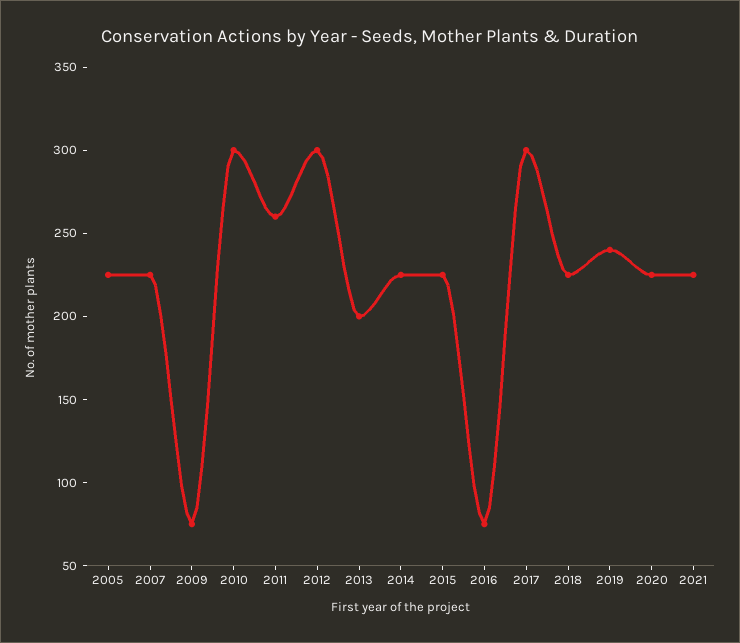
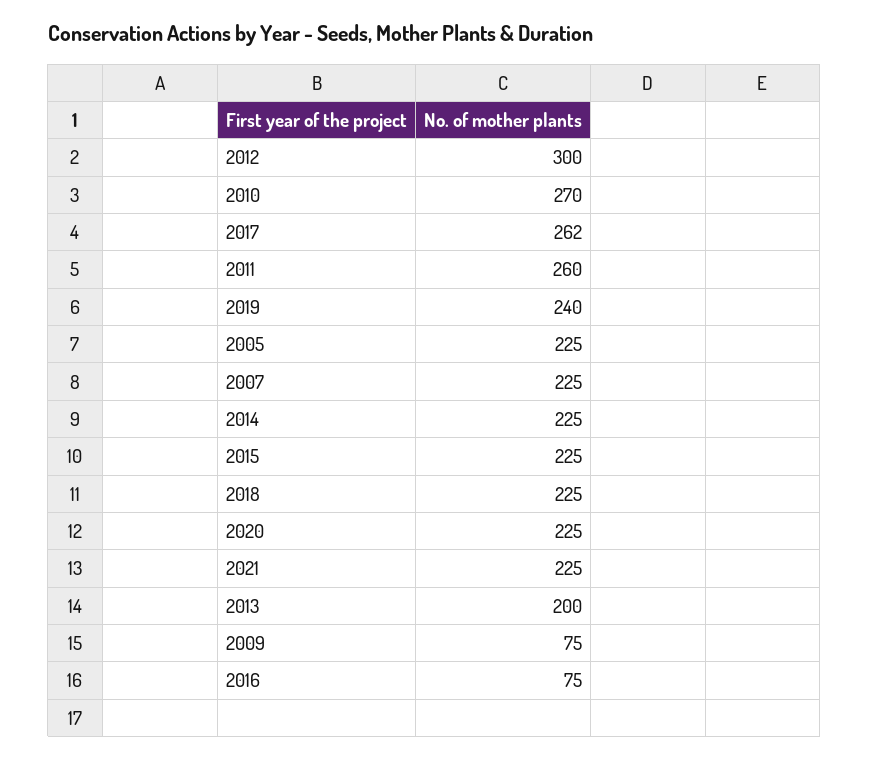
  {
    "2005": 225,
    "2007": 225,
    "2009": 75,
-   "2010": 300,
+   "2010": 270,
    "2011": 260,
    "2012": 300,
    "2013": 200,
    "2014": 225,
    "2015": 225,
    "2016": 75,
-   "2017": 300,
+   "2017": 262,
    "2018": 225,
    "2019": 240,
    "2020": 225,
    "2021": 225
  }

